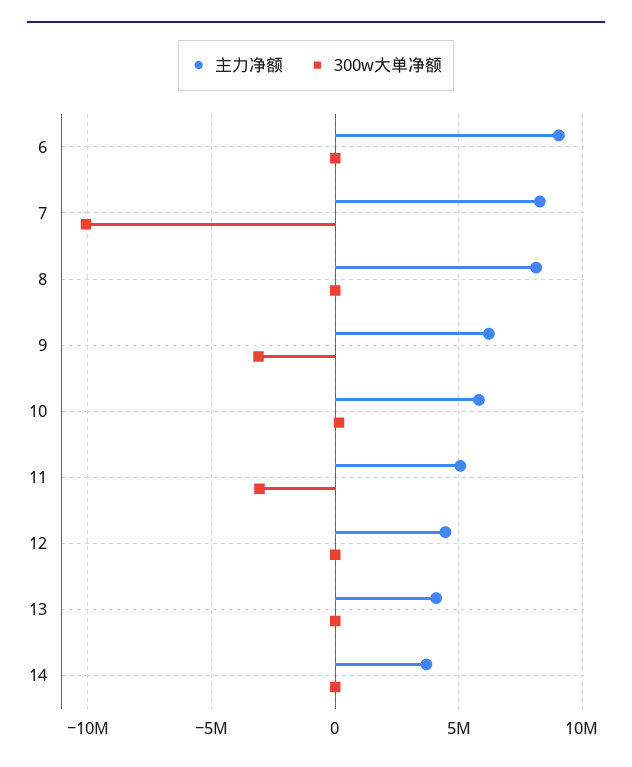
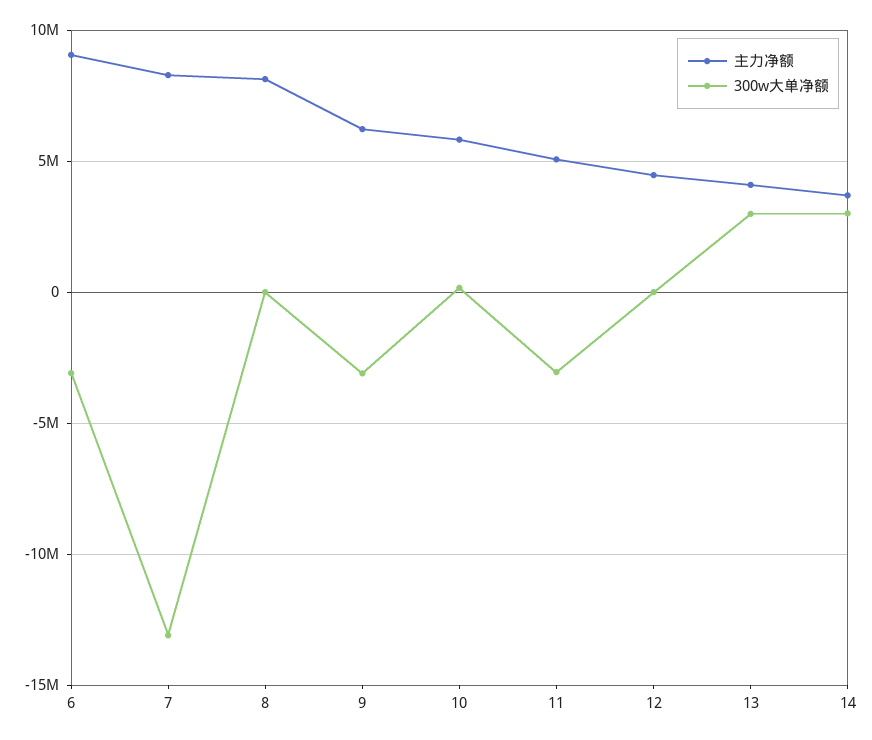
  {
    "主力净额": {
      "6": 9000000,
      "7": 8500000,
      "8": 8000000,
      "9": 6000000,
      "10": 6000000,
      "11": 5000000,
      "12": 4500000,
      "13": 4000000,
      "14": 3500000
    },
    "300w大单净额": {
-     "6": 0,
+     "6": -3000000,
-     "7": -10000000,
+     "7": -13000000,
      "8": 0,
      "9": -3000000,
      "10": 0,
      "11": -3000000,
      "12": 0,
-     "13": 0,
+     "13": 3000000,
-     "14": 0
+     "14": 3000000
    }
  }

